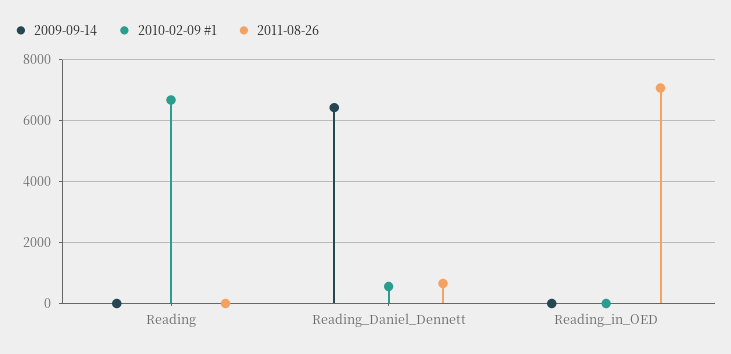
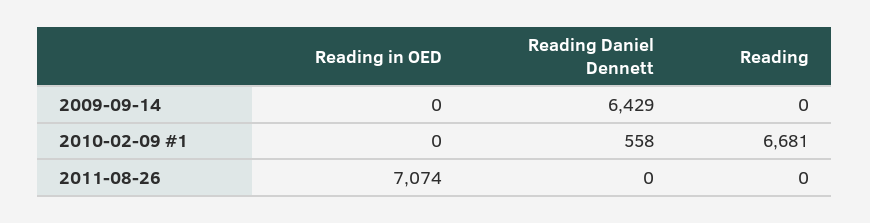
  {
    "2009-09-14": {
      "Reading": 0,
      "Reading_Daniel_Dennett": 6429,
      "Reading_in_OED": 0
    },
    "2010-02-09 #1": {
      "Reading": 6681,
      "Reading_Daniel_Dennett": 558,
      "Reading_in_OED": 0
    },
    "2011-08-26": {
      "Reading": 0,
-     "Reading_Daniel_Dennett": 600,
+     "Reading_Daniel_Dennett": 0,
      "Reading_in_OED": 7074
    }
  }

